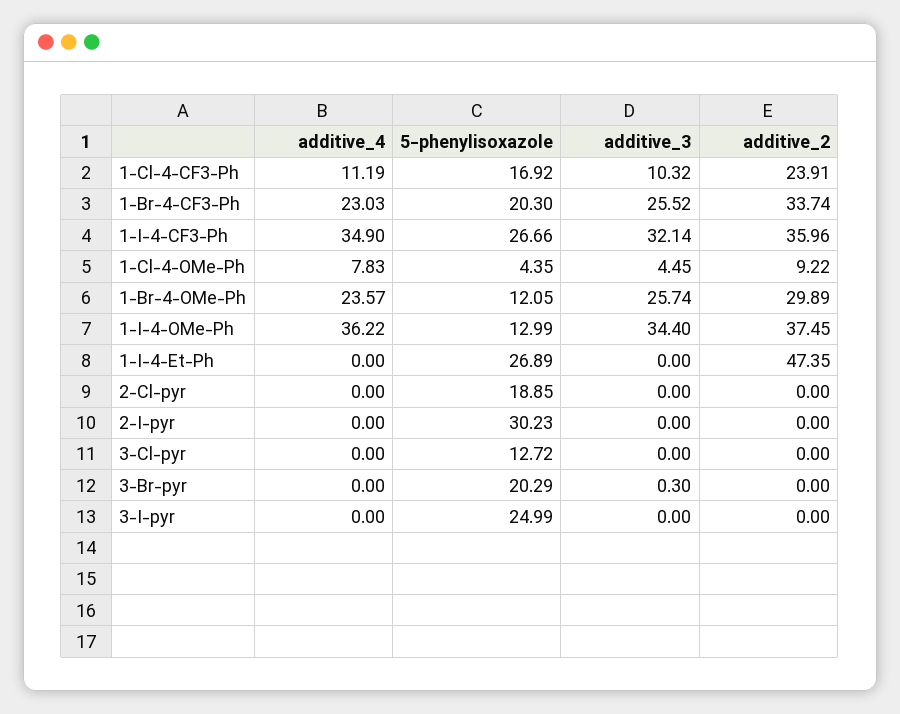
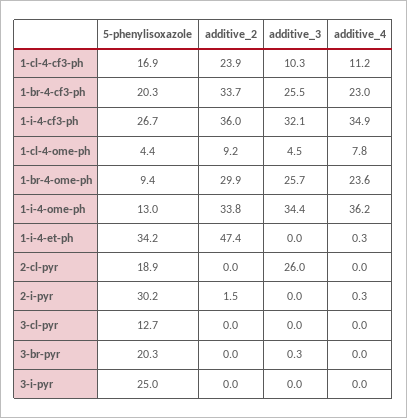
  {
    "additive_4": {
      "1-Cl-4-CF3-Ph": 11.19,
      "1-Br-4-CF3-Ph": 23.03,
      "1-I-4-CF3-Ph": 34.9,
      "1-Cl-4-OMe-Ph": 7.83,
      "1-Br-4-OMe-Ph": 23.57,
      "1-I-4-OMe-Ph": 36.22,
-     "1-I-4-Et-Ph": 0,
+     "1-I-4-Et-Ph": 0.3,
      "2-Cl-pyr": 0,
-     "2-I-pyr": 0,
+     "2-I-pyr": 0.3,
      "3-Cl-pyr": 0,
      "3-Br-pyr": 0,
      "3-I-pyr": 0
    },
    "5-phenylisoxazole": {
      "1-Cl-4-CF3-Ph": 16.92,
      "1-Br-4-CF3-Ph": 20.3,
      "1-I-4-CF3-Ph": 26.66,
      "1-Cl-4-OMe-Ph": 4.35,
-     "1-Br-4-OMe-Ph": 12.05,
+     "1-Br-4-OMe-Ph": 9.4,
      "1-I-4-OMe-Ph": 12.99,
-     "1-I-4-Et-Ph": 26.89,
+     "1-I-4-Et-Ph": 34.2,
      "2-Cl-pyr": 18.85,
      "2-I-pyr": 30.23,
      "3-Cl-pyr": 12.72,
      "3-Br-pyr": 20.29,
      "3-I-pyr": 24.99
    },
    "additive_3": {
      "1-Cl-4-CF3-Ph": 10.32,
      "1-Br-4-CF3-Ph": 25.52,
      "1-I-4-CF3-Ph": 32.14,
      "1-Cl-4-OMe-Ph": 4.45,
      "1-Br-4-OMe-Ph": 25.74,
      "1-I-4-OMe-Ph": 34.4,
      "1-I-4-Et-Ph": 0,
-     "2-Cl-pyr": 0,
+     "2-Cl-pyr": 26,
      "2-I-pyr": 0,
      "3-Cl-pyr": 0,
      "3-Br-pyr": 0.3,
      "3-I-pyr": 0
    },
    "additive_2": {
      "1-Cl-4-CF3-Ph": 23.91,
      "1-Br-4-CF3-Ph": 33.74,
      "1-I-4-CF3-Ph": 35.96,
      "1-Cl-4-OMe-Ph": 9.22,
      "1-Br-4-OMe-Ph": 29.89,
-     "1-I-4-OMe-Ph": 37.45,
+     "1-I-4-OMe-Ph": 33.8,
      "1-I-4-Et-Ph": 47.35,
      "2-Cl-pyr": 0,
-     "2-I-pyr": 0,
+     "2-I-pyr": 1.5,
      "3-Cl-pyr": 0,
      "3-Br-pyr": 0,
      "3-I-pyr": 0
    }
  }

